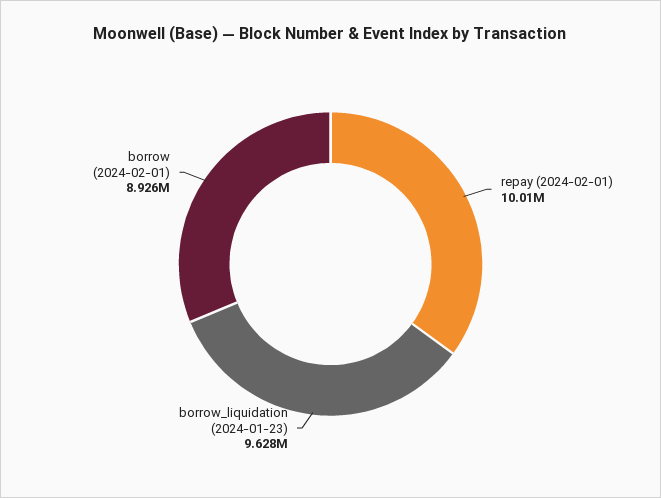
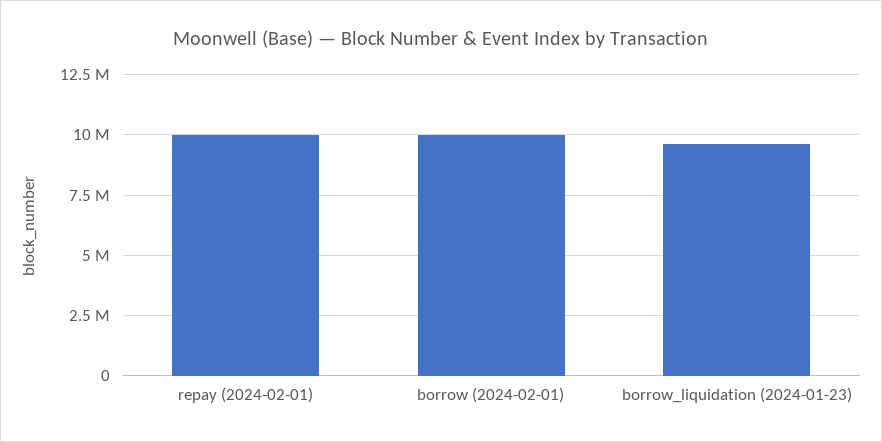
  {
    "repay (2024-02-01)": 10010000,
    "borrow_liquidation (2024-01-23)": 9628000,
-   "borrow (2024-02-01)": 8926000
+   "borrow (2024-02-01)": 10000000
  }

